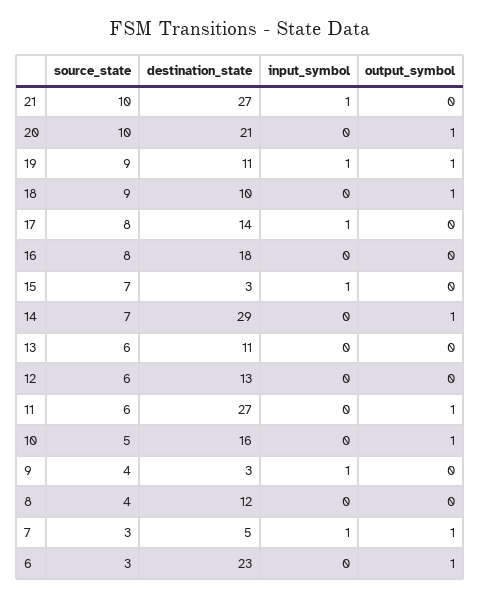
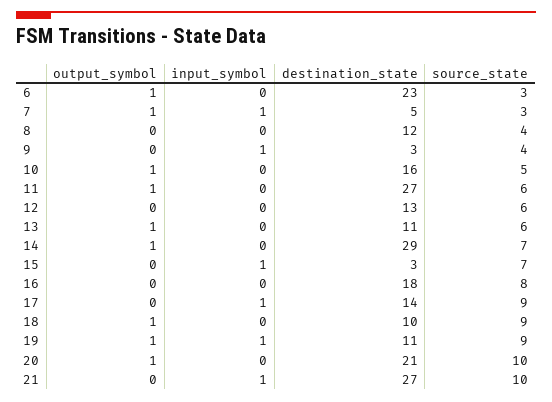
  {
    "source_state": {
      "21": 10,
      "20": 10,
      "19": 9,
      "18": 9,
-     "17": 8,
+     "17": 9,
      "16": 8,
      "15": 7,
      "14": 7,
      "13": 6,
      "12": 6,
      "11": 6,
      "10": 5,
      "9": 4,
      "8": 4,
      "7": 3,
      "6": 3
    },
    "destination_state": {
      "21": 27,
      "20": 21,
      "19": 11,
      "18": 10,
      "17": 14,
      "16": 18,
      "15": 3,
      "14": 29,
      "13": 11,
      "12": 13,
      "11": 27,
      "10": 16,
      "9": 3,
      "8": 12,
      "7": 5,
      "6": 23
    },
    "input_symbol": {
      "21": 1,
      "20": 0,
      "19": 1,
      "18": 0,
      "17": 1,
      "16": 0,
      "15": 1,
      "14": 0,
      "13": 0,
      "12": 0,
      "11": 0,
      "10": 0,
      "9": 1,
      "8": 0,
      "7": 1,
      "6": 0
    },
    "output_symbol": {
      "21": 0,
      "20": 1,
      "19": 1,
      "18": 1,
      "17": 0,
      "16": 0,
      "15": 0,
      "14": 1,
-     "13": 0,
+     "13": 1,
      "12": 0,
      "11": 1,
      "10": 1,
      "9": 0,
      "8": 0,
      "7": 1,
      "6": 1
    }
  }

